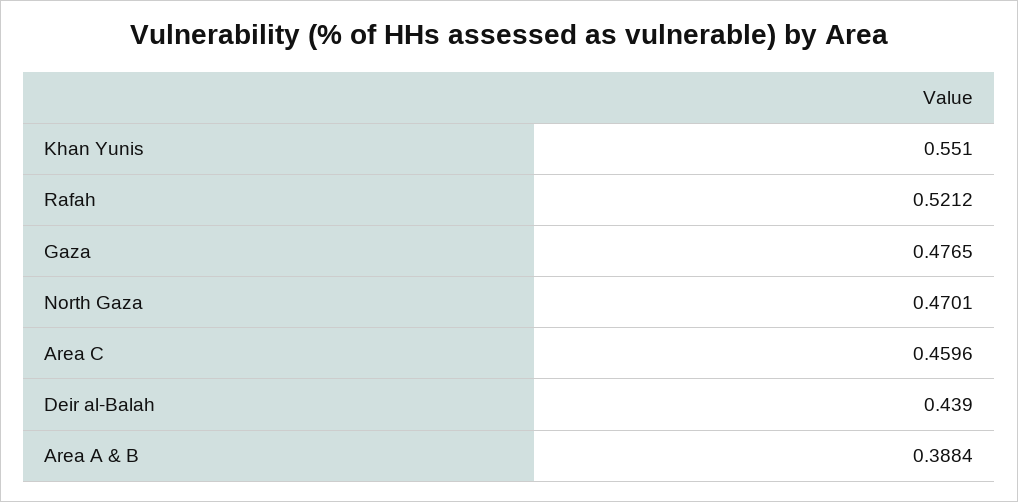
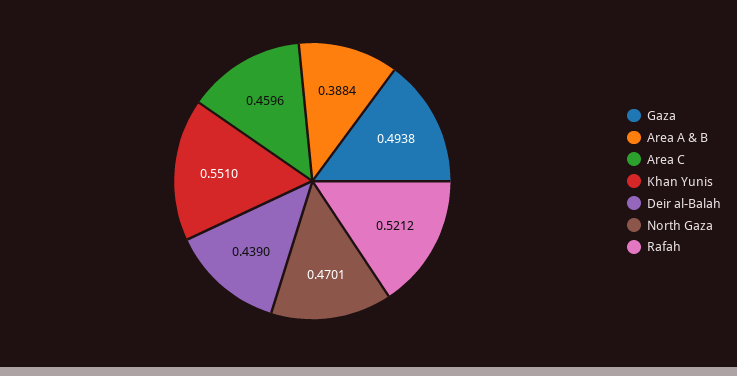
  {
    "Khan Yunis": 0.551,
    "Rafah": 0.5212,
-   "Gaza": 0.4765,
+   "Gaza": 0.4938,
    "North Gaza": 0.4701,
    "Area C": 0.4596,
    "Deir al-Balah": 0.439,
    "Area A & B": 0.3884
  }

